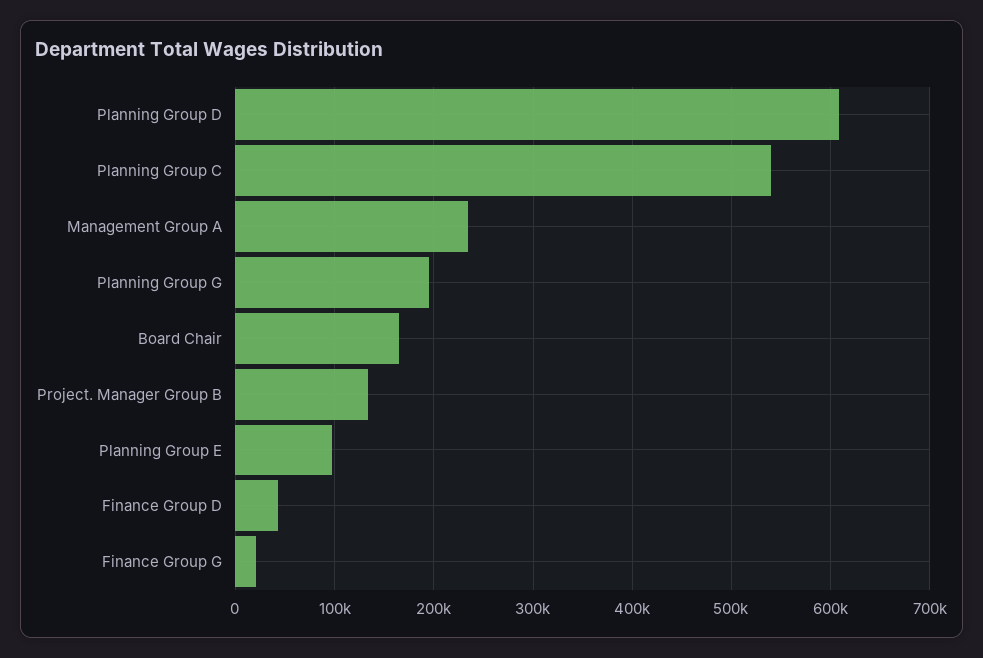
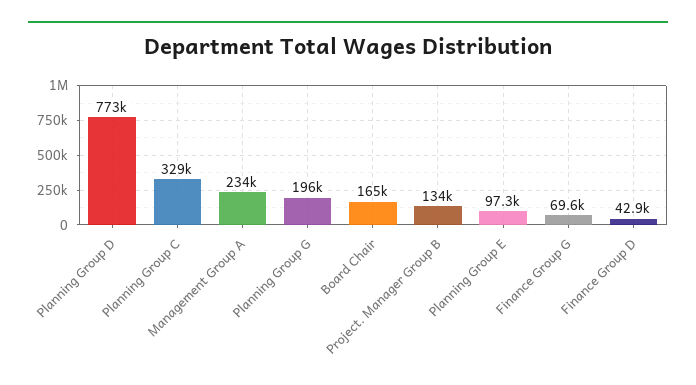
  {
-   "Planning Group D": 610000,
+   "Planning Group D": 773000,
-   "Planning Group C": 540000,
+   "Planning Group C": 329000,
    "Management Group A": 234000,
    "Planning Group G": 196000,
    "Board Chair": 165000,
    "Project. Manager Group B": 134000,
    "Planning Group E": 97300,
    "Finance Group D": 42900,
-   "Finance Group G": 20000
+   "Finance Group G": 69600
  }

